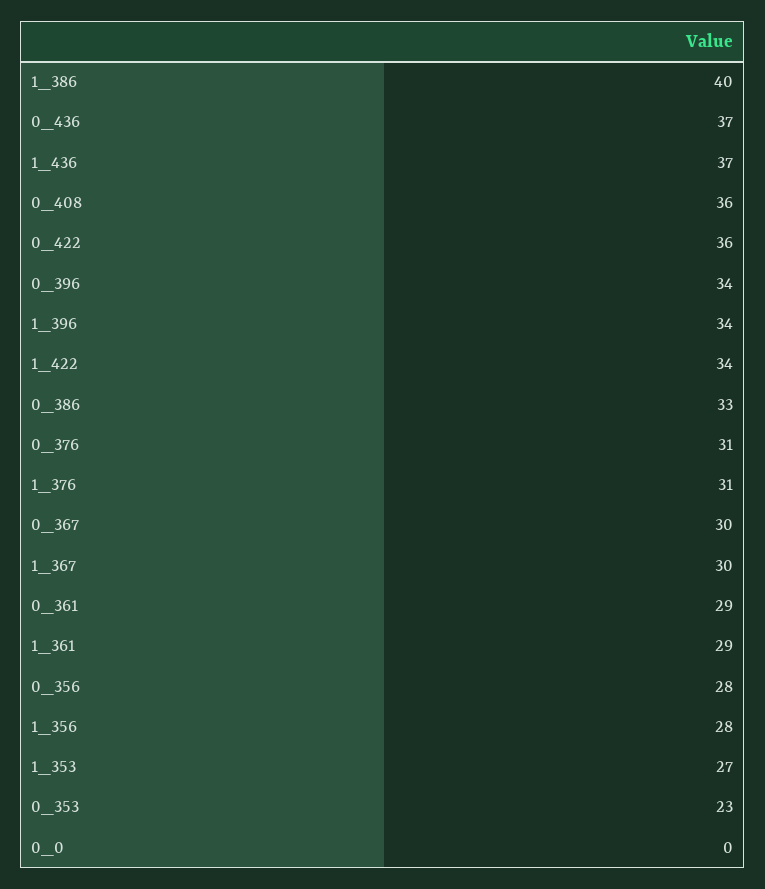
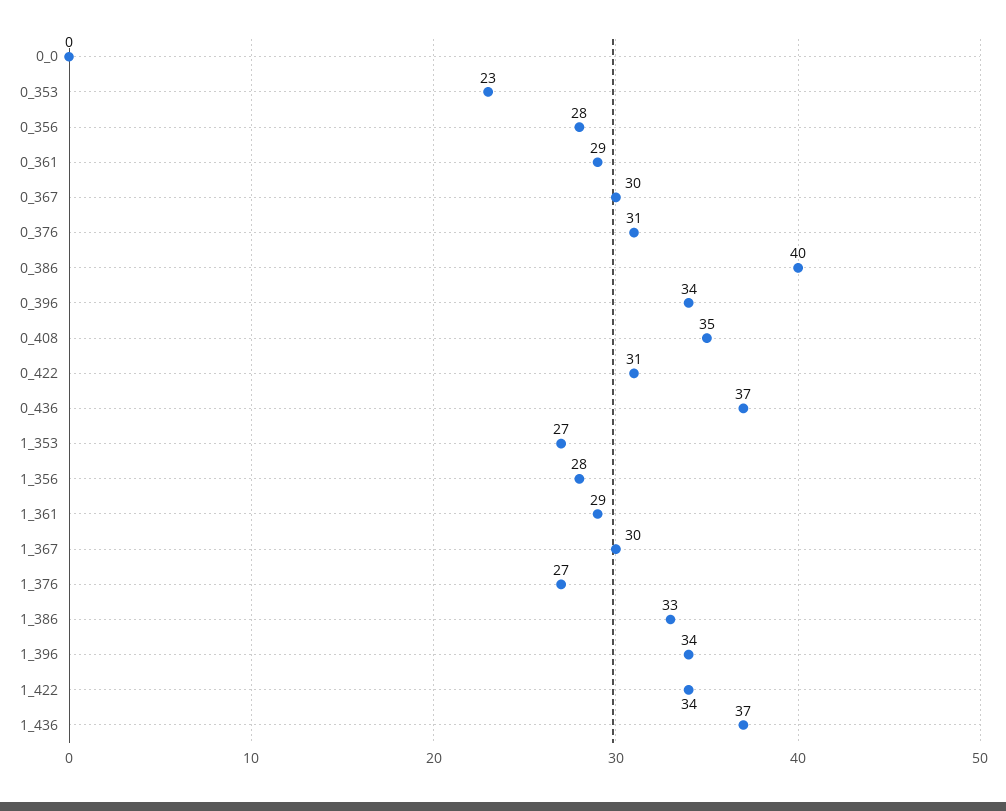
  {
-   "1_386": 40,
+   "1_386": 33,
    "0_436": 37,
    "1_436": 37,
-   "0_408": 36,
+   "0_408": 35,
-   "0_422": 36,
+   "0_422": 31,
    "0_396": 34,
    "1_396": 34,
    "1_422": 34,
-   "0_386": 33,
+   "0_386": 40,
    "0_376": 31,
-   "1_376": 31,
+   "1_376": 27,
    "0_367": 30,
    "1_367": 30,
    "0_361": 29,
    "1_361": 29,
    "0_356": 28,
    "1_356": 28,
    "1_353": 27,
    "0_353": 23,
    "0_0": 0
  }

